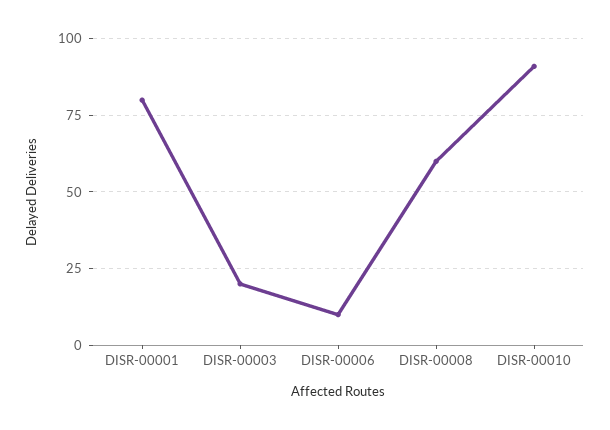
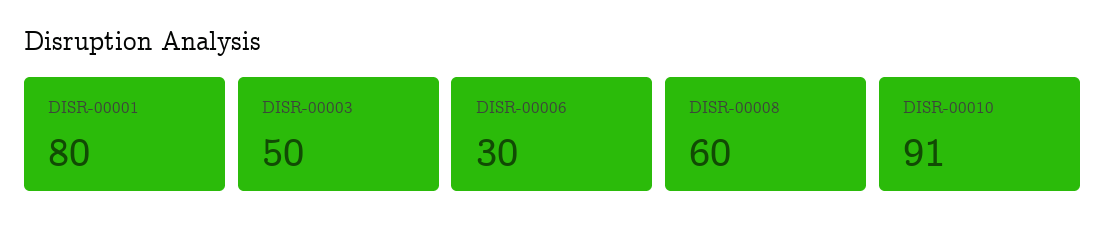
  {
    "DISR-00001": 80,
-   "DISR-00003": 20,
+   "DISR-00003": 50,
-   "DISR-00006": 10,
+   "DISR-00006": 30,
    "DISR-00008": 60,
    "DISR-00010": 91
  }

